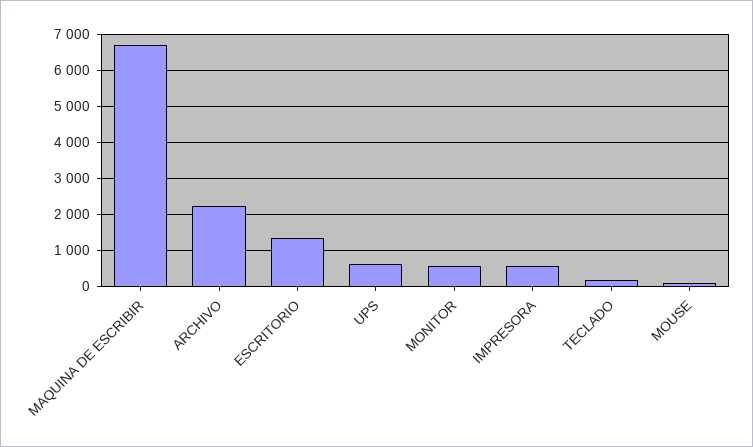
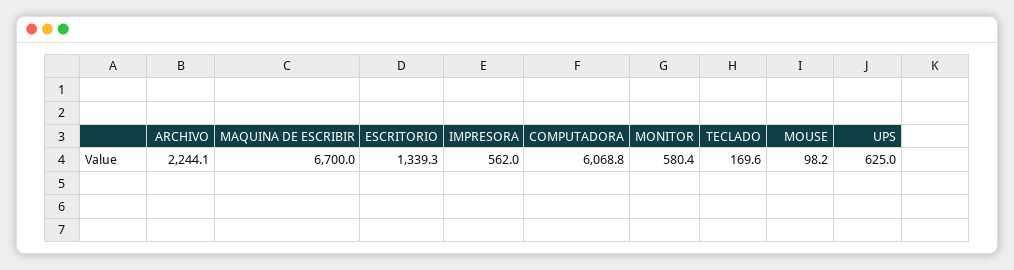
  {
    "MAQUINA DE ESCRIBIR": 6700,
    "ARCHIVO": 2244.1,
    "ESCRITORIO": 1339.3,
    "UPS": 625,
    "MONITOR": 580.4,
    "IMPRESORA": 562,
    "TECLADO": 169.6,
-   "MOUSE": 98.2
+   "MOUSE": 98.2,
+   "COMPUTADORA": 6068.8
  }

